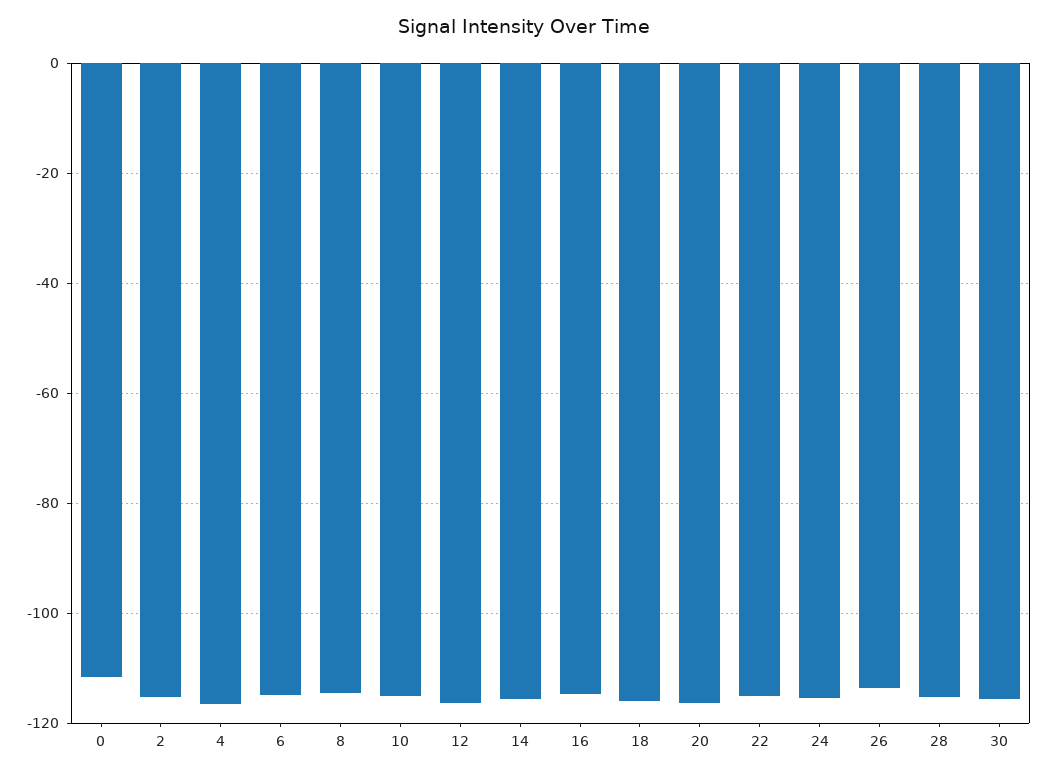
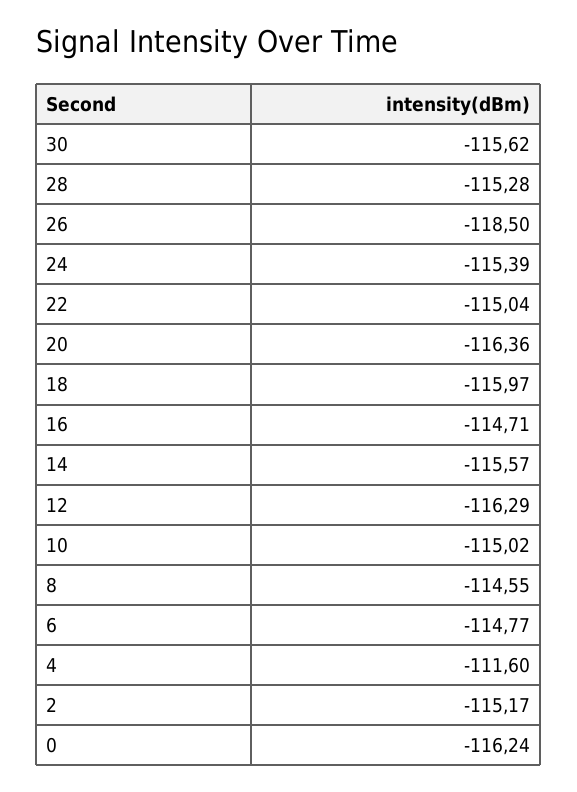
  {
-   "0": -112,
+   "0": -116.24,
    "2": -115.17,
-   "4": -116,
+   "4": -111.6,
    "6": -114.77,
    "8": -114.55,
    "10": -115.02,
    "12": -116.29,
    "14": -115.57,
    "16": -114.71,
    "18": -115.97,
    "20": -116.36,
    "22": -115.04,
    "24": -115.39,
-   "26": -114,
+   "26": -118.5,
    "28": -115.28,
    "30": -115.62
  }

